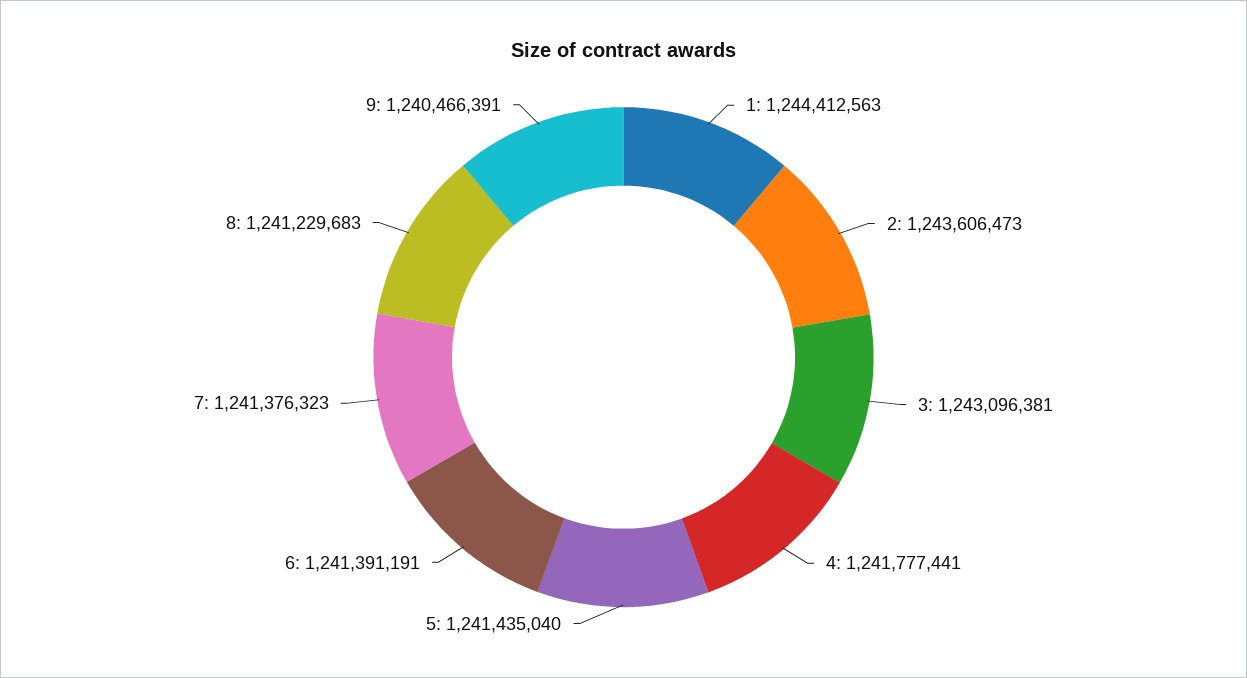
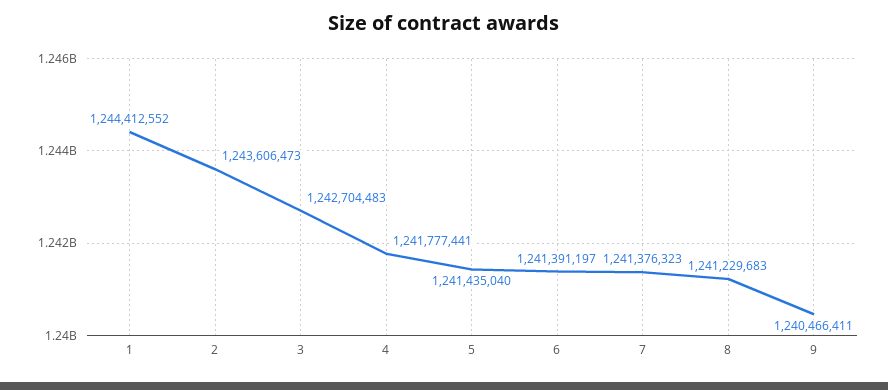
  {
-   "1": 1244412563,
+   "1": 1244412552,
    "2": 1243606473,
-   "3": 1243096381,
+   "3": 1242704483,
    "4": 1241777441,
    "5": 1241435040,
-   "6": 1241391191,
+   "6": 1241391197,
    "7": 1241376323,
    "8": 1241229683,
-   "9": 1240466391
+   "9": 1240466411
  }

